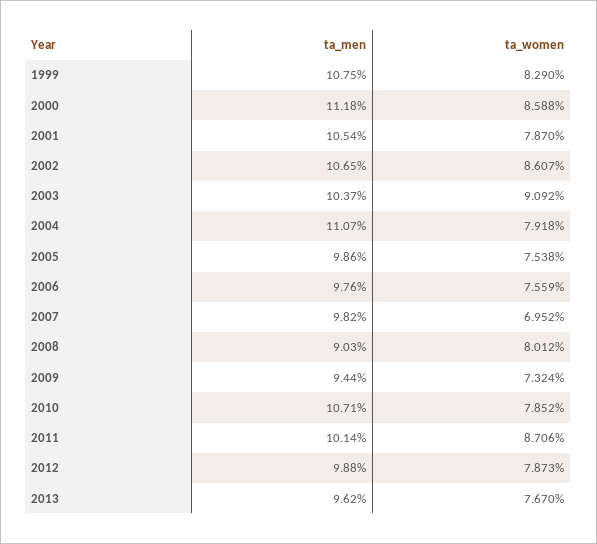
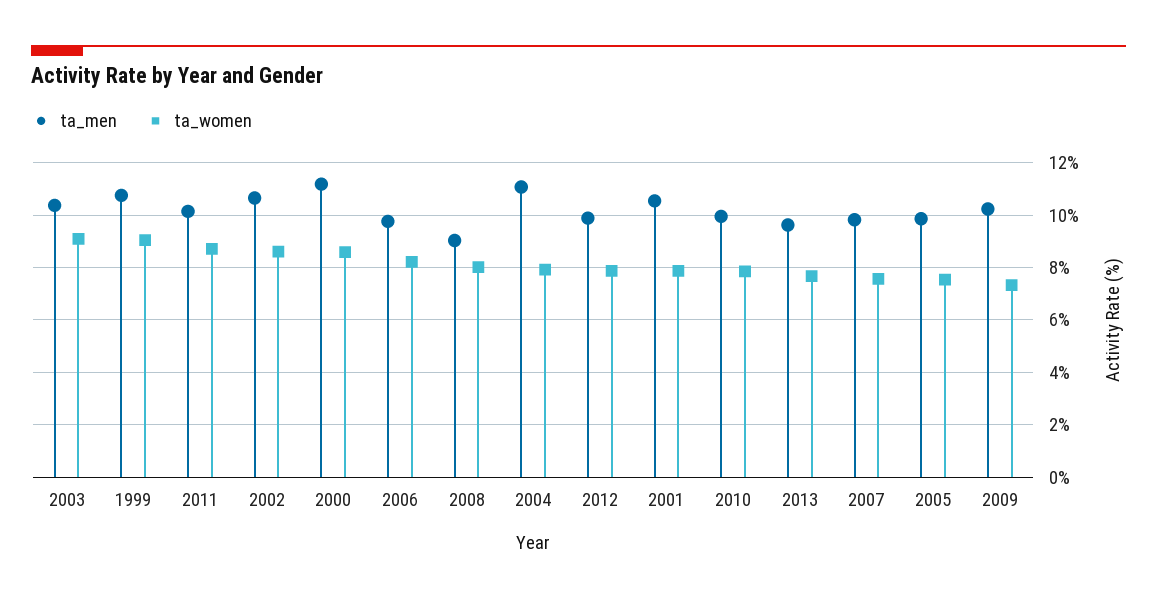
  {
    "ta_men": {
      "1999": 10.75,
      "2000": 11.18,
      "2001": 10.54,
      "2002": 10.65,
      "2003": 10.37,
      "2004": 11.07,
      "2005": 9.86,
      "2006": 9.76,
      "2007": 9.82,
      "2008": 9.03,
-     "2009": 9.44,
+     "2009": 10.25,
-     "2010": 10.71,
+     "2010": 10,
      "2011": 10.14,
      "2012": 9.88,
      "2013": 9.62
    },
    "ta_women": {
-     "1999": 8.29,
+     "1999": 9,
      "2000": 8.588,
      "2001": 7.87,
      "2002": 8.607,
      "2003": 9.092,
      "2004": 7.918,
      "2005": 7.538,
-     "2006": 7.559,
+     "2006": 8.25,
-     "2007": 6.952,
+     "2007": 7.5,
      "2008": 8.012,
      "2009": 7.324,
      "2010": 7.852,
      "2011": 8.706,
      "2012": 7.873,
      "2013": 7.67
    }
  }

